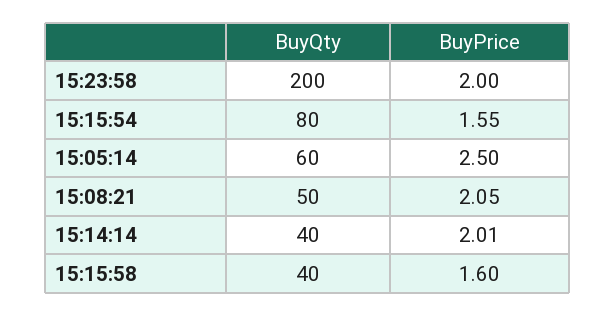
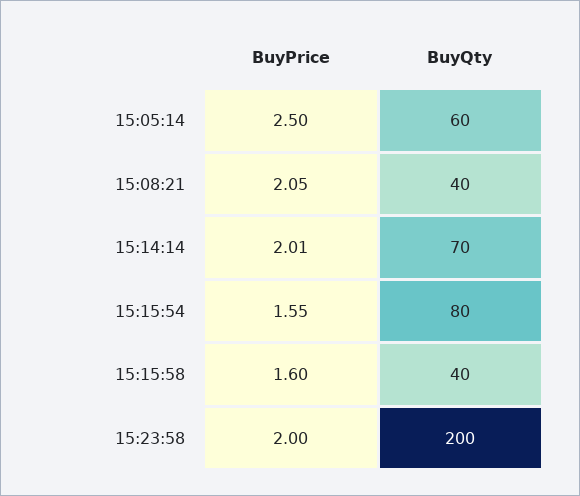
  {
    "BuyQty": {
      "15:23:58": 200,
      "15:15:54": 80,
      "15:05:14": 60,
-     "15:08:21": 50,
+     "15:08:21": 40,
-     "15:14:14": 40,
+     "15:14:14": 70,
      "15:15:58": 40
    },
    "BuyPrice": {
      "15:23:58": 2,
      "15:15:54": 1.55,
      "15:05:14": 2.5,
      "15:08:21": 2.05,
      "15:14:14": 2.01,
      "15:15:58": 1.6
    }
  }

